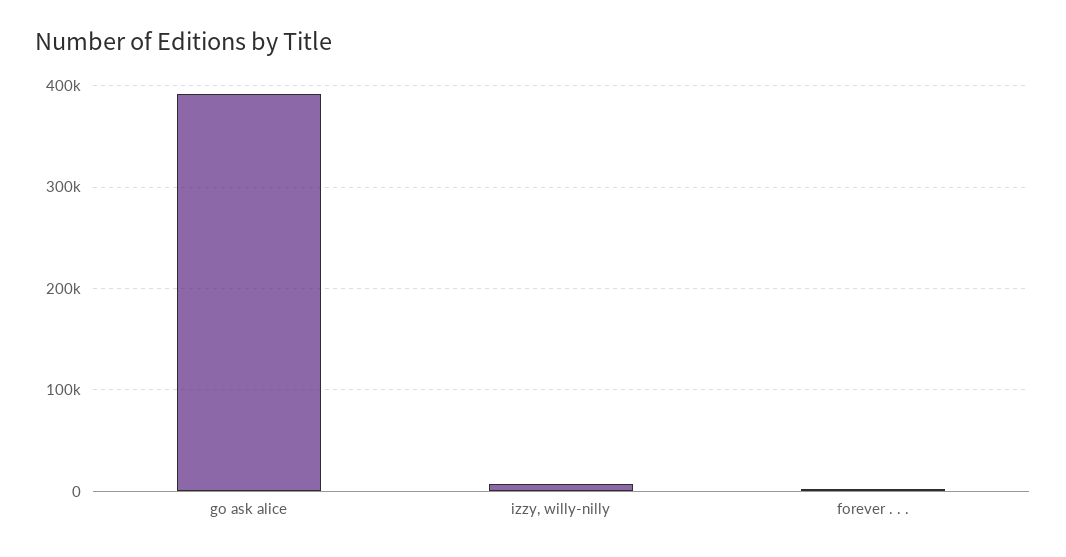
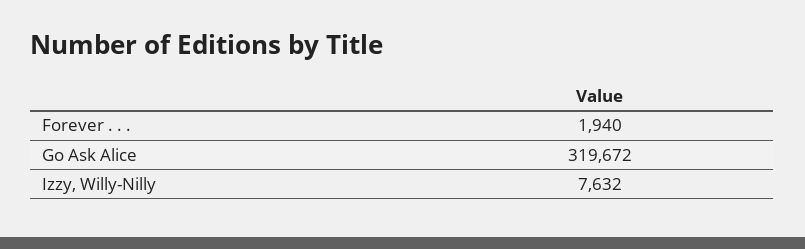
  {
-   "go ask alice": 390000,
+   "go ask alice": 319672,
    "izzy, willy-nilly": 7632,
    "forever . . .": 1940
  }

